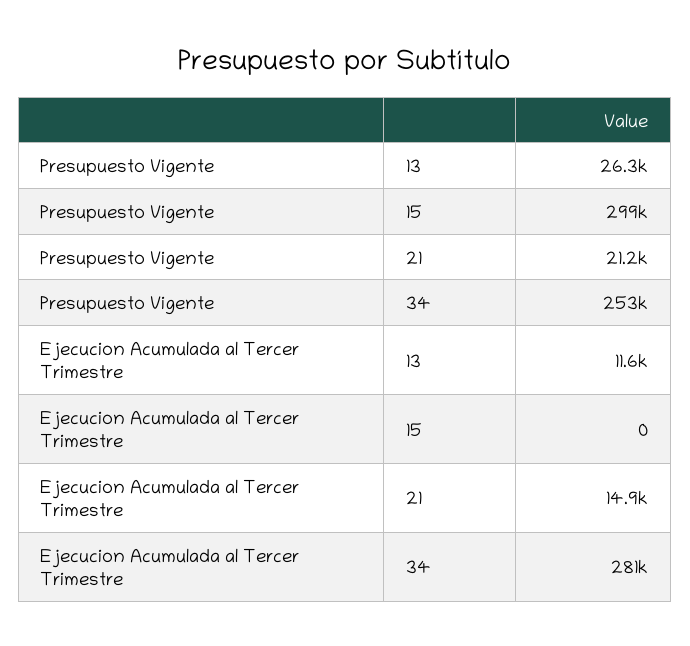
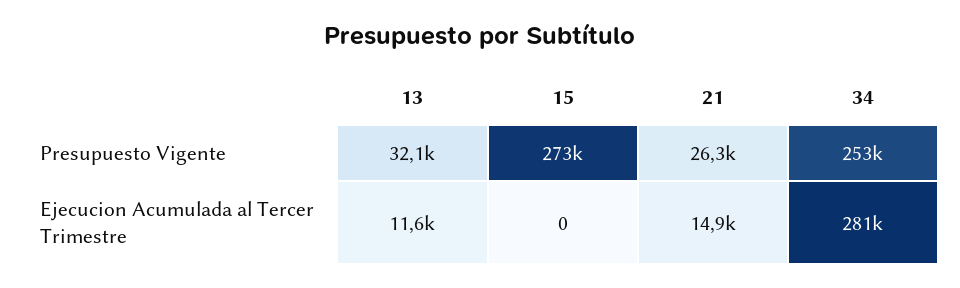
  {
    "Presupuesto Vigente": {
-     "13": 26300,
+     "13": 32100,
-     "15": 299000,
+     "15": 273000,
-     "21": 21200,
+     "21": 26300,
      "34": 253000
    },
    "Ejecucion Acumulada al Tercer Trimestre": {
      "13": 11600,
      "15": 0,
      "21": 14900,
      "34": 281000
    }
  }

